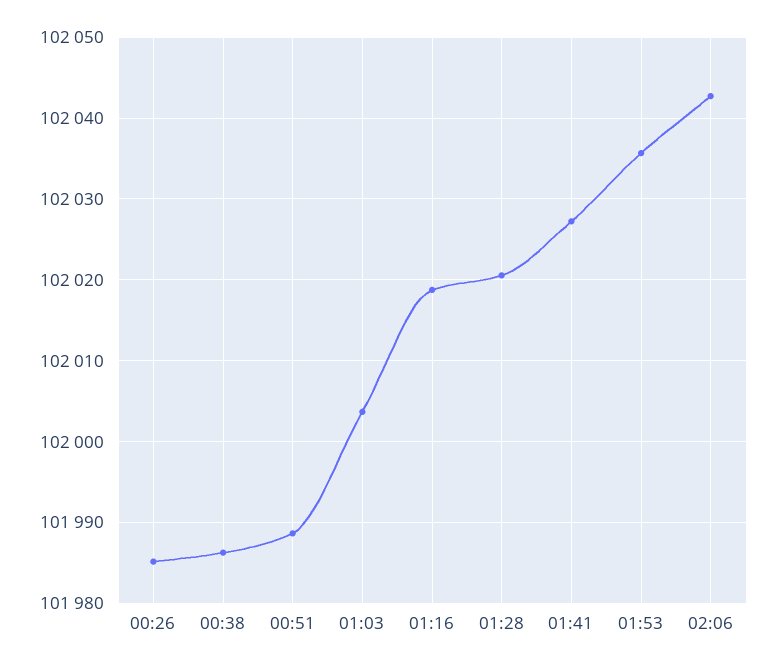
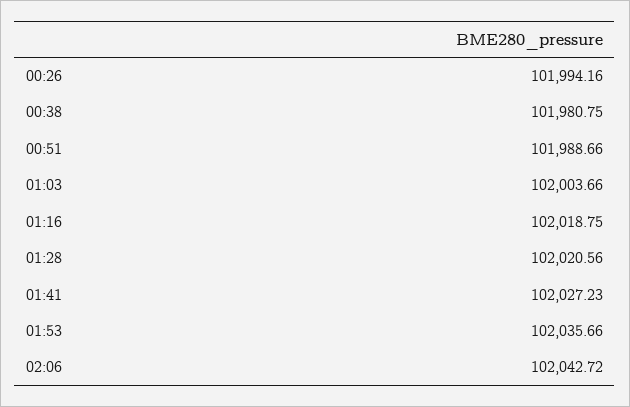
  {
-   "00:26": 101985,
+   "00:26": 101994.16,
-   "00:38": 101986,
+   "00:38": 101980.75,
    "00:51": 101988.66,
    "01:03": 102003.66,
    "01:16": 102018.75,
    "01:28": 102020.56,
    "01:41": 102027.23,
    "01:53": 102035.66,
    "02:06": 102042.72
  }

